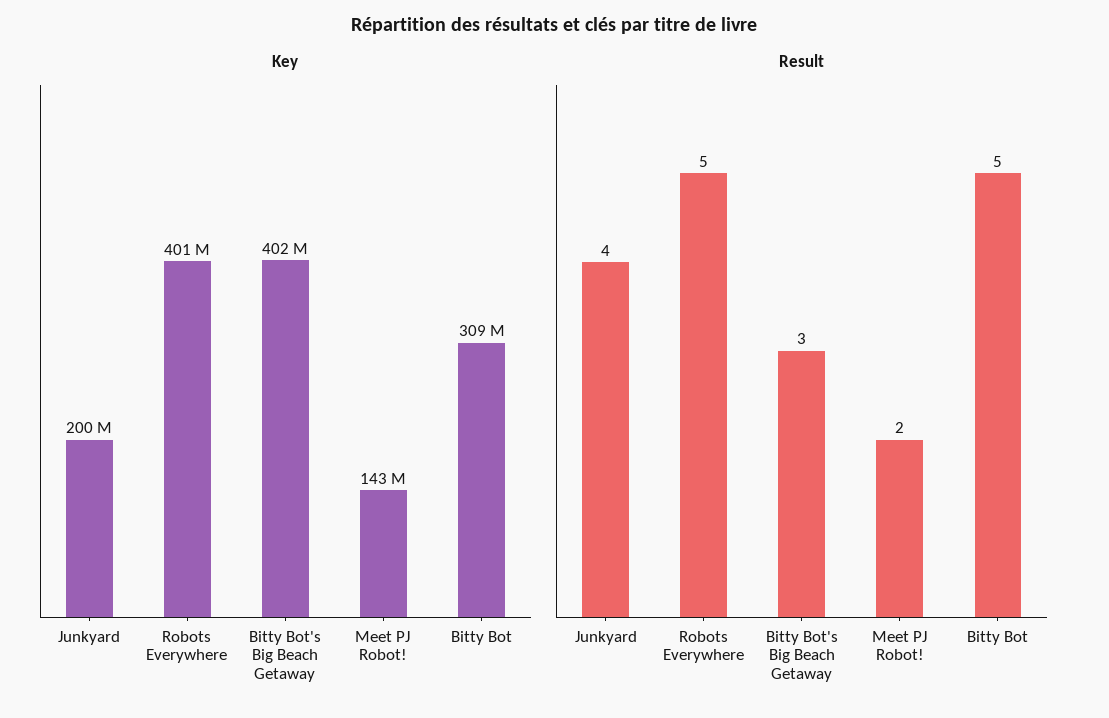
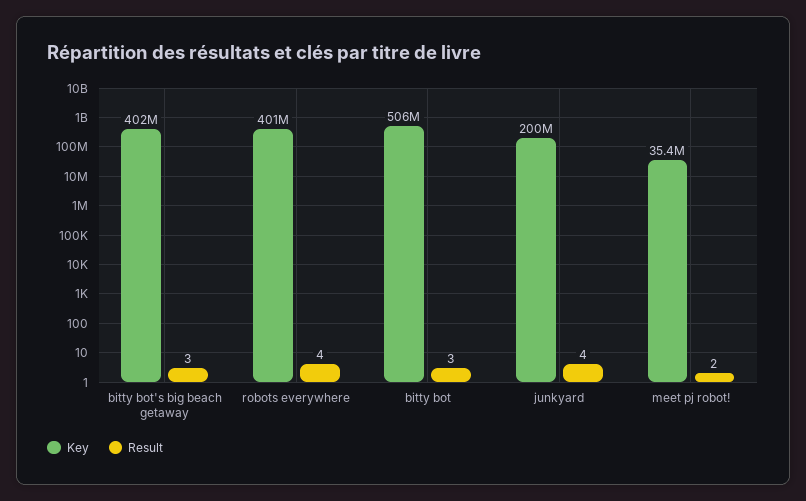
  {
    "Key": {
      "Junkyard": 200000000,
      "Robots Everywhere": 401000000,
      "Bitty Bot's Big Beach Getaway": 402000000,
-     "Meet PJ Robot!": 143000000,
+     "Meet PJ Robot!": 35400000,
-     "Bitty Bot": 309000000
+     "Bitty Bot": 506000000
    },
    "Result": {
      "Junkyard": 4,
-     "Robots Everywhere": 5,
+     "Robots Everywhere": 4,
      "Bitty Bot's Big Beach Getaway": 3,
      "Meet PJ Robot!": 2,
-     "Bitty Bot": 5
+     "Bitty Bot": 3
    }
  }

